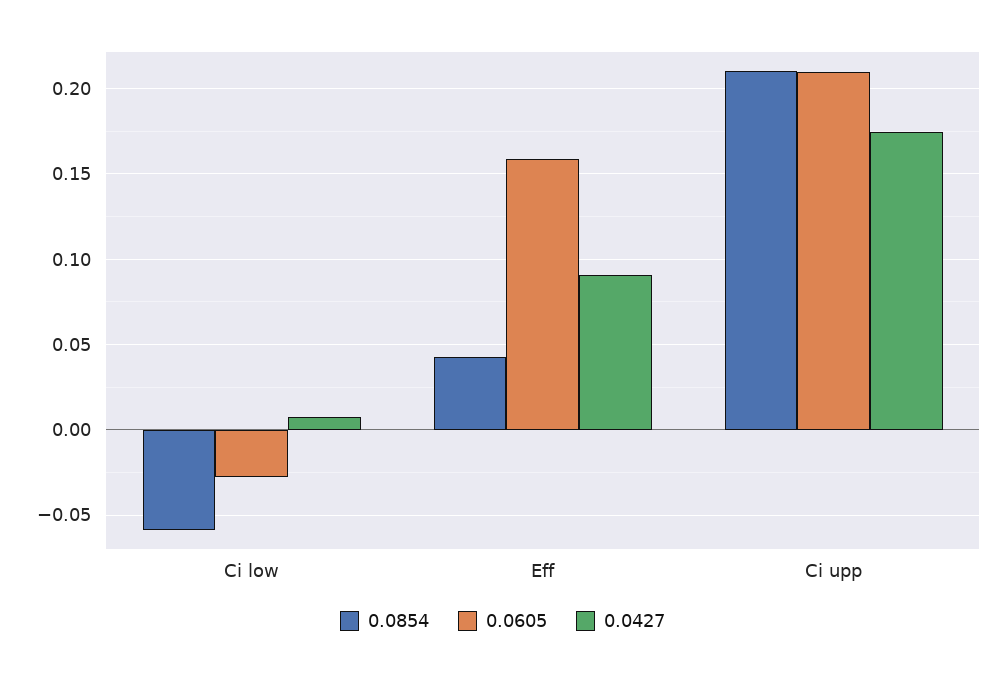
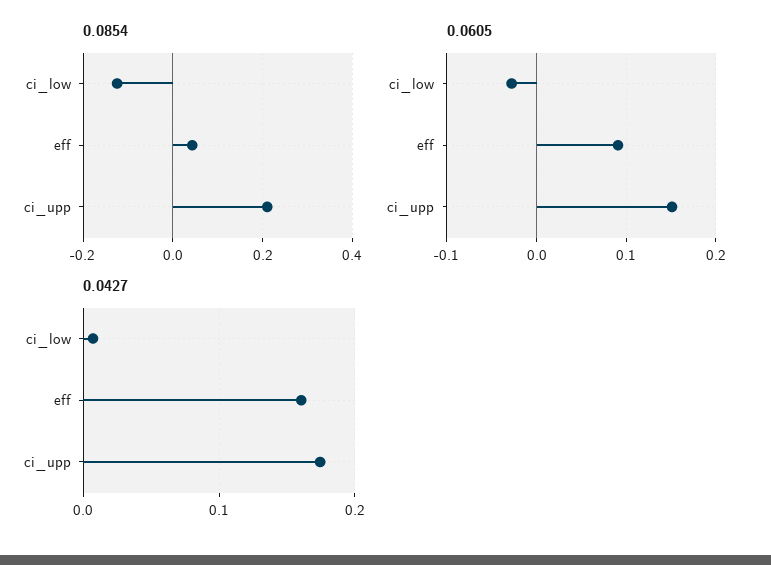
  {
    "0.0854": {
-     "Ci low": -0.06,
+     "Ci low": -0.12,
      "Eff": 0.045,
      "Ci upp": 0.21
    },
    "0.0605": {
      "Ci low": -0.03,
-     "Eff": 0.16,
+     "Eff": 0.09,
-     "Ci upp": 0.21
+     "Ci upp": 0.15
    },
    "0.0427": {
      "Ci low": 0.005,
-     "Eff": 0.09,
+     "Eff": 0.16,
      "Ci upp": 0.175
    }
  }

